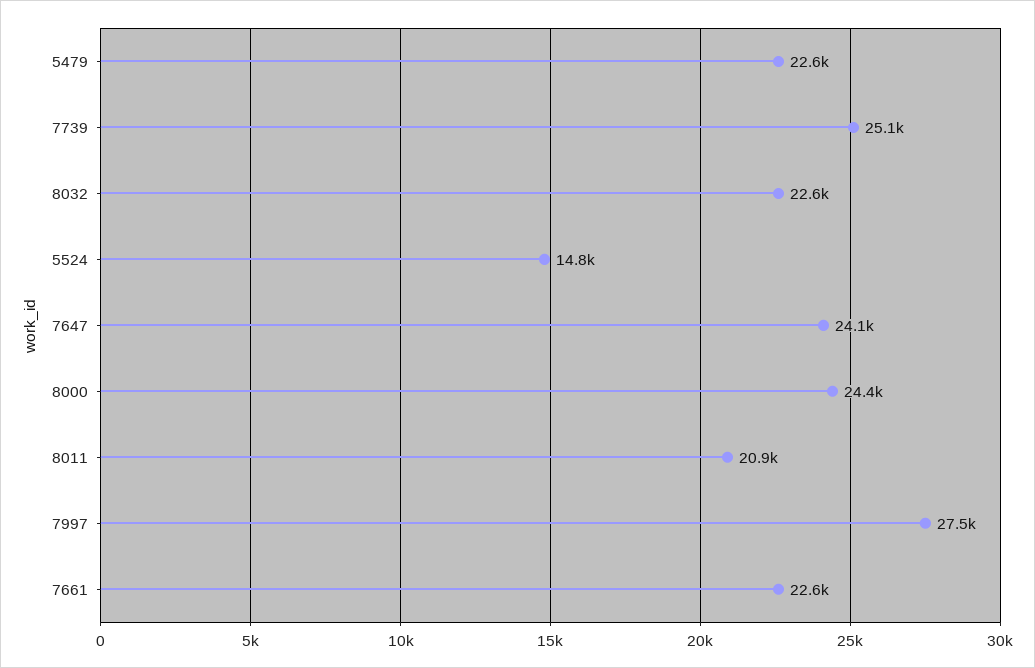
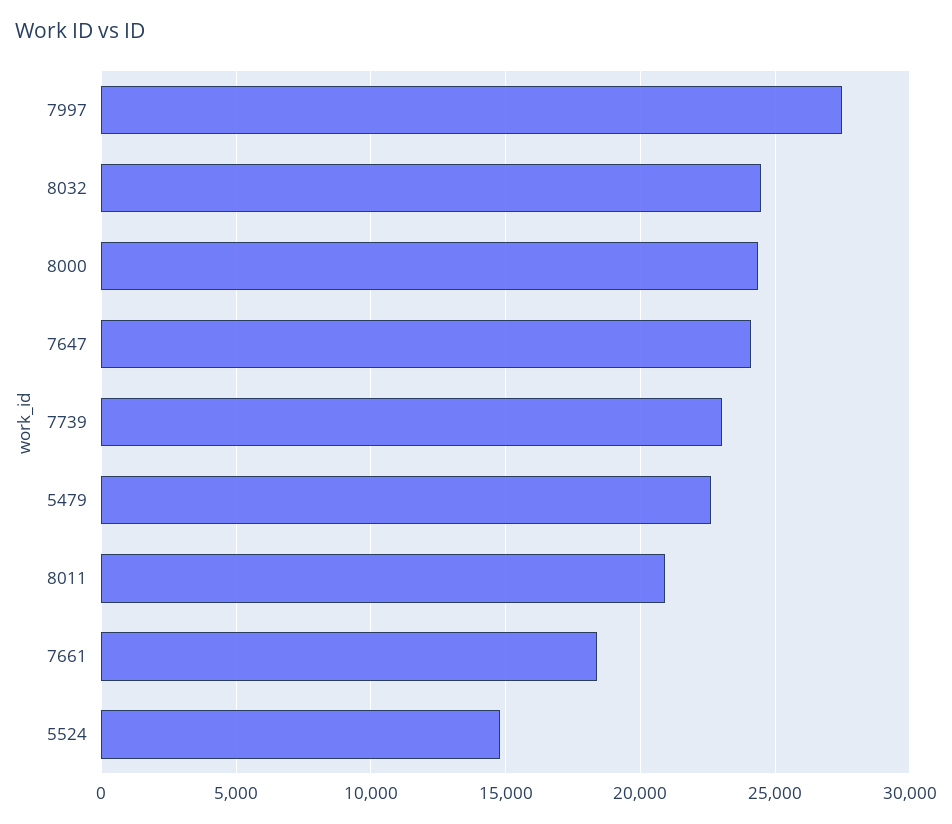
  {
    "5479": 22600,
-   "7739": 25100,
+   "7739": 23000,
-   "8032": 22600,
+   "8032": 24500,
    "5524": 14800,
    "7647": 24100,
    "8000": 24400,
    "8011": 20900,
    "7997": 27500,
-   "7661": 22600
+   "7661": 18500
  }

